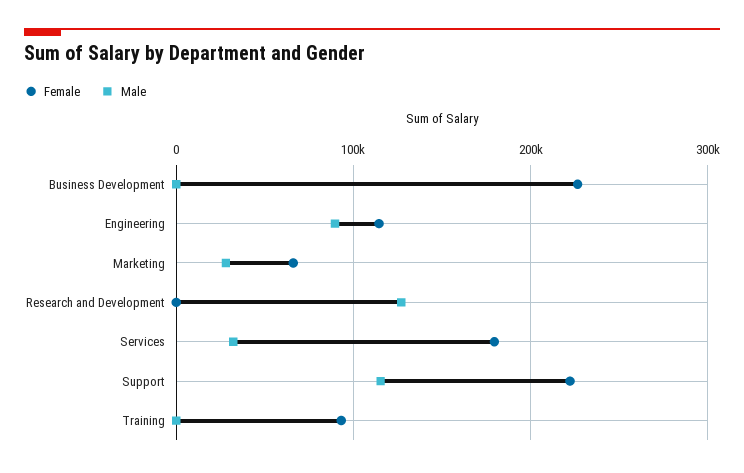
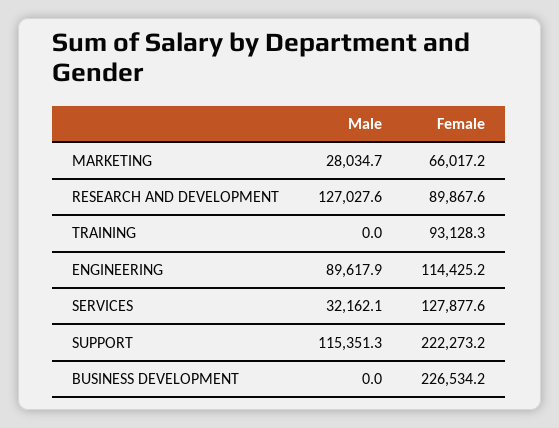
  {
    "Female": {
      "Business Development": 226534.2,
      "Engineering": 114425.2,
      "Marketing": 66017.2,
-     "Research and Development": 0,
+     "Research and Development": 89867.6,
-     "Services": 180000,
+     "Services": 127877.6,
      "Support": 222273.2,
      "Training": 93128.3
    },
    "Male": {
      "Business Development": 0,
      "Engineering": 89617.9,
      "Marketing": 28034.7,
      "Research and Development": 127027.6,
      "Services": 32162.1,
      "Support": 115351.3,
      "Training": 0
    }
  }

